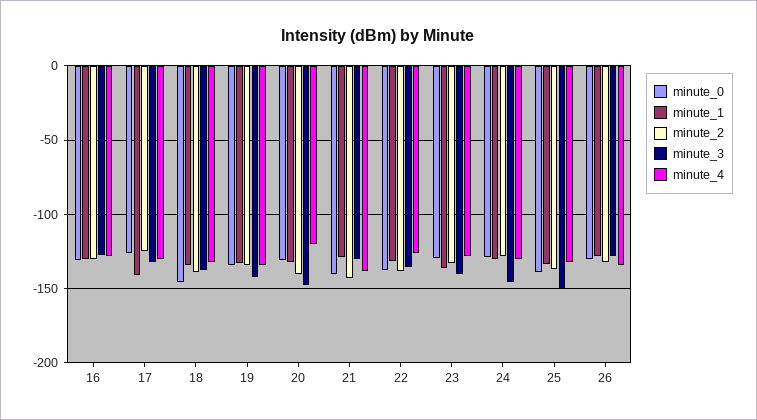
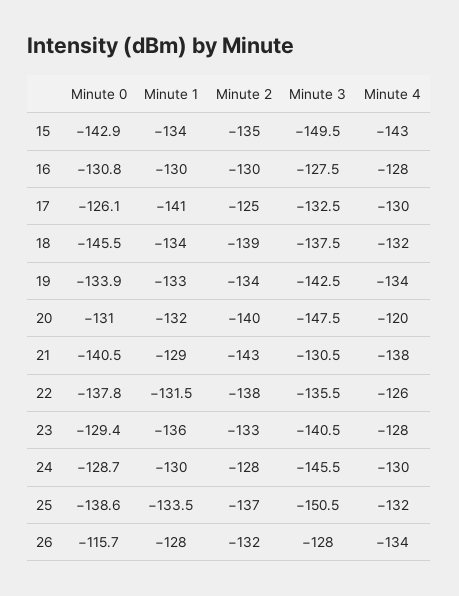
  {
    "minute_0": {
      "16": -130.8,
      "17": -126.1,
      "18": -145.5,
      "19": -133.9,
      "20": -131,
      "21": -140.5,
      "22": -137.8,
      "23": -129.4,
      "24": -128.7,
      "25": -138.6,
-     "26": -130
+     "26": -115.7,
+     "15": -142.9
    },
    "minute_1": {
      "16": -130,
      "17": -141,
      "18": -134,
      "19": -133,
      "20": -132,
      "21": -129,
      "22": -131.5,
      "23": -136,
      "24": -130,
      "25": -133.5,
-     "26": -128
+     "26": -128,
+     "15": -134
    },
    "minute_2": {
      "16": -130,
      "17": -125,
      "18": -139,
      "19": -134,
      "20": -140,
      "21": -143,
      "22": -138,
      "23": -133,
      "24": -128,
      "25": -137,
-     "26": -132
+     "26": -132,
+     "15": -135
    },
    "minute_3": {
      "16": -127.5,
      "17": -132.5,
      "18": -137.5,
      "19": -142.5,
      "20": -147.5,
      "21": -130.5,
      "22": -135.5,
      "23": -140.5,
      "24": -145.5,
      "25": -150.5,
-     "26": -128
+     "26": -128,
+     "15": -149.5
    },
    "minute_4": {
      "16": -128,
      "17": -130,
      "18": -132,
      "19": -134,
      "20": -120,
      "21": -138,
      "22": -126,
      "23": -128,
      "24": -130,
      "25": -132,
-     "26": -134
+     "26": -134,
+     "15": -143
    }
  }

